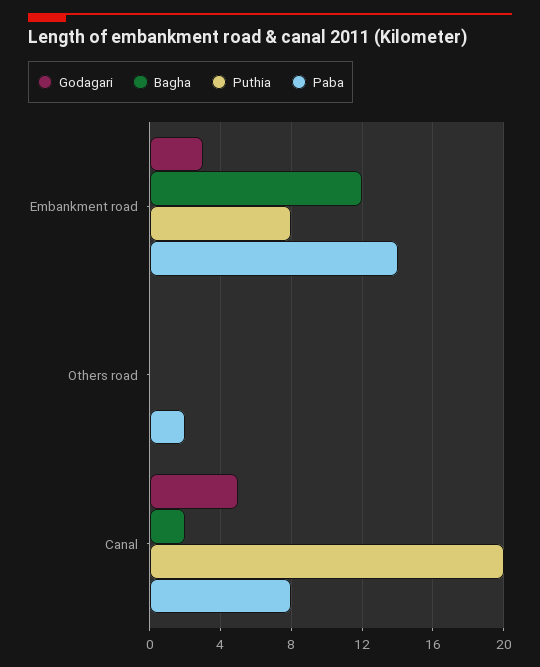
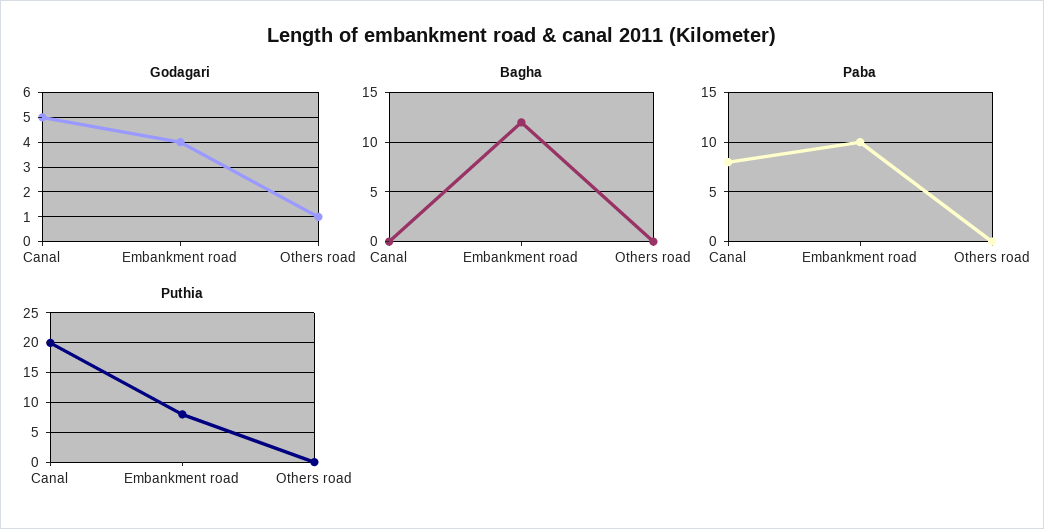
  {
    "Godagari": {
-     "Embankment road": 3,
+     "Embankment road": 4,
-     "Others road": 0,
+     "Others road": 1,
      "Canal": 5
    },
    "Bagha": {
      "Embankment road": 12,
      "Others road": 0,
-     "Canal": 2
+     "Canal": 0
    },
    "Puthia": {
      "Embankment road": 8,
      "Others road": 0,
      "Canal": 20
    },
    "Paba": {
-     "Embankment road": 14,
+     "Embankment road": 10,
-     "Others road": 2,
+     "Others road": 0,
      "Canal": 8
    }
  }

